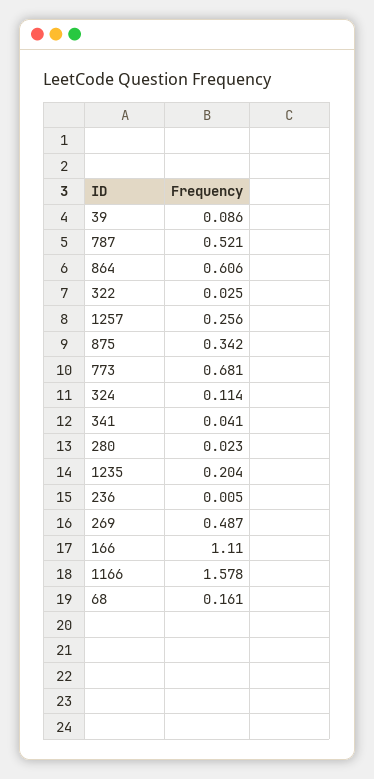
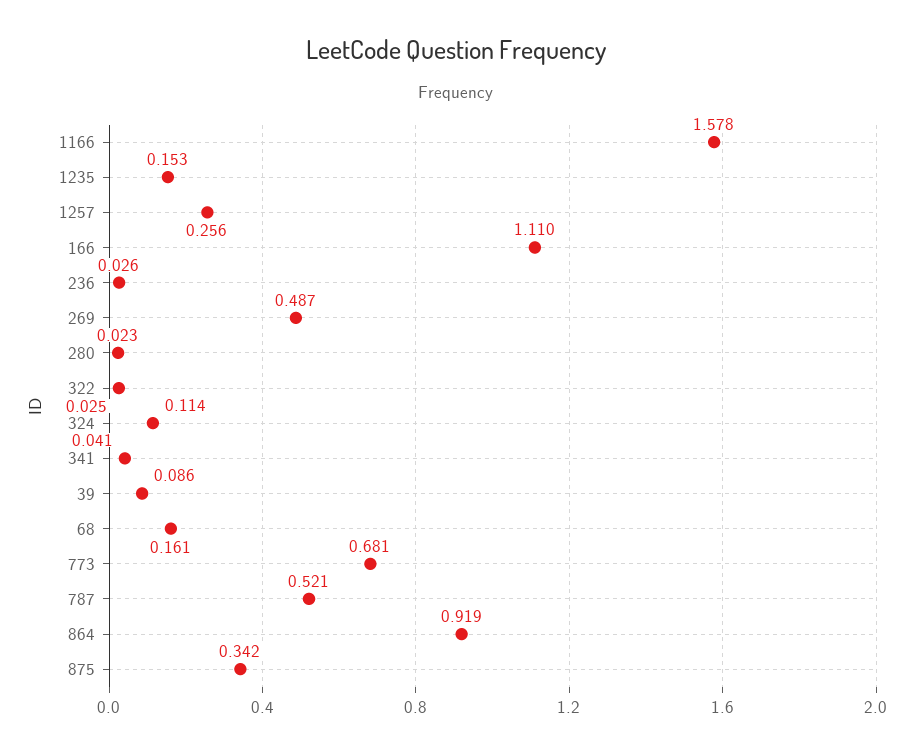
  {
    "39": 0.086,
    "787": 0.521,
-   "864": 0.606,
+   "864": 0.919,
    "322": 0.025,
    "1257": 0.256,
    "875": 0.342,
    "773": 0.681,
    "324": 0.114,
    "341": 0.041,
    "280": 0.023,
-   "1235": 0.204,
+   "1235": 0.153,
-   "236": 0.005,
+   "236": 0.026,
    "269": 0.487,
    "166": 1.11,
    "1166": 1.578,
    "68": 0.161
  }

